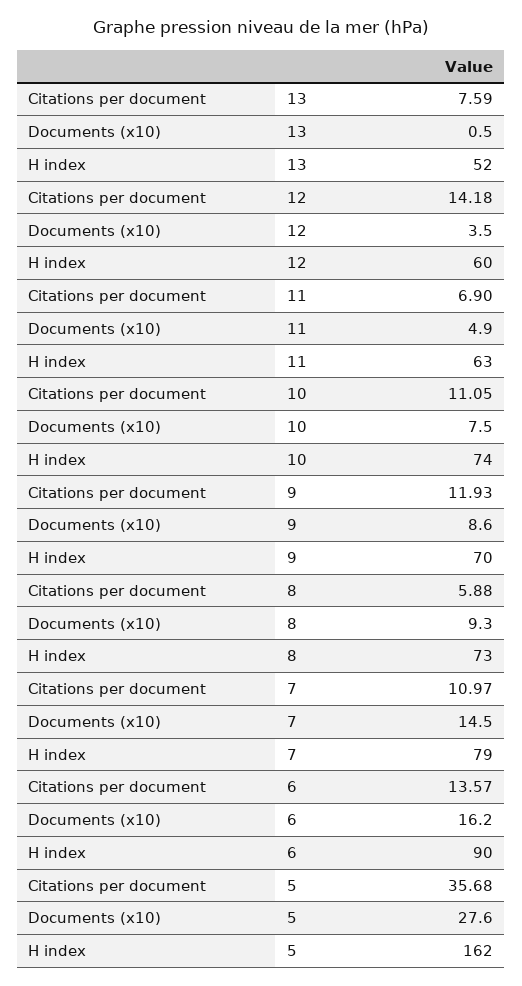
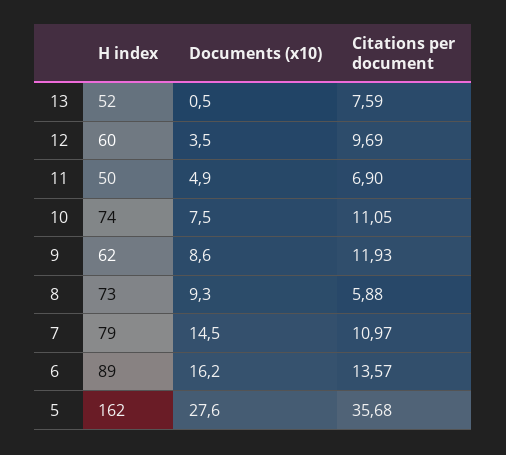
  {
    "Citations per document": {
      "13": 7.59,
-     "12": 14.18,
+     "12": 9.69,
      "11": 6.9,
      "10": 11.05,
      "9": 11.93,
      "8": 5.88,
      "7": 10.97,
      "6": 13.57,
      "5": 35.68
    },
    "Documents (x10)": {
      "13": 0.5,
      "12": 3.5,
      "11": 4.9,
      "10": 7.5,
      "9": 8.6,
      "8": 9.3,
      "7": 14.5,
      "6": 16.2,
      "5": 27.6
    },
    "H index": {
      "13": 52,
      "12": 60,
-     "11": 63,
+     "11": 50,
      "10": 74,
-     "9": 70,
+     "9": 62,
      "8": 73,
      "7": 79,
-     "6": 90,
+     "6": 89,
      "5": 162
    }
  }

